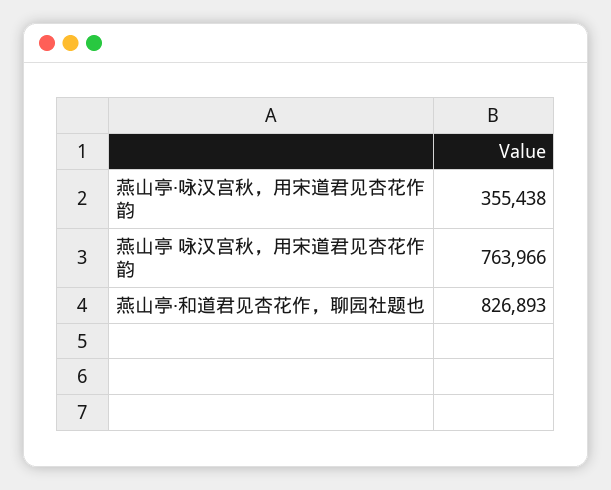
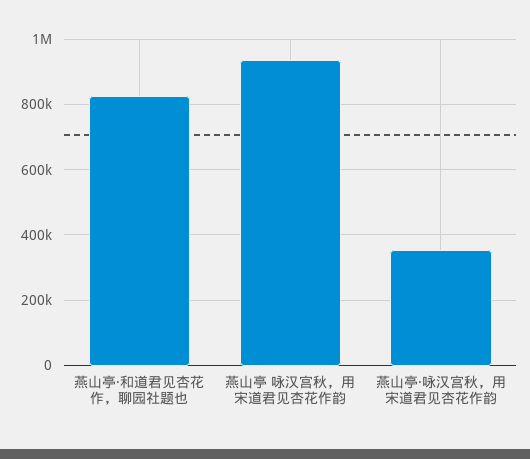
  {
    "燕山亭·咏汉宫秋，用宋道君见杏花作韵": 355438,
-   "燕山亭 咏汉宫秋，用宋道君见杏花作韵": 763966,
+   "燕山亭 咏汉宫秋，用宋道君见杏花作韵": 940000,
    "燕山亭·和道君见杏花作，聊园社题也": 826893
  }

